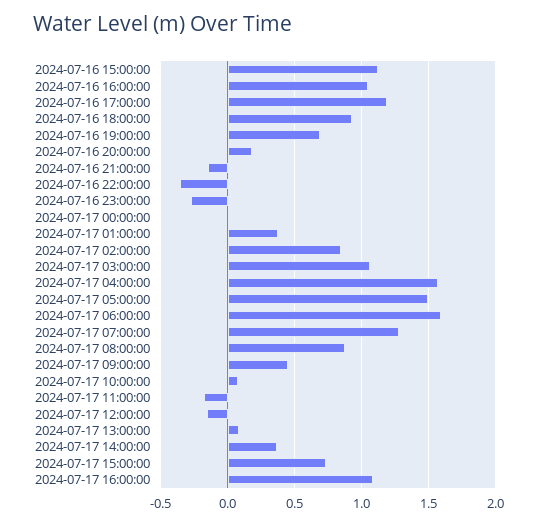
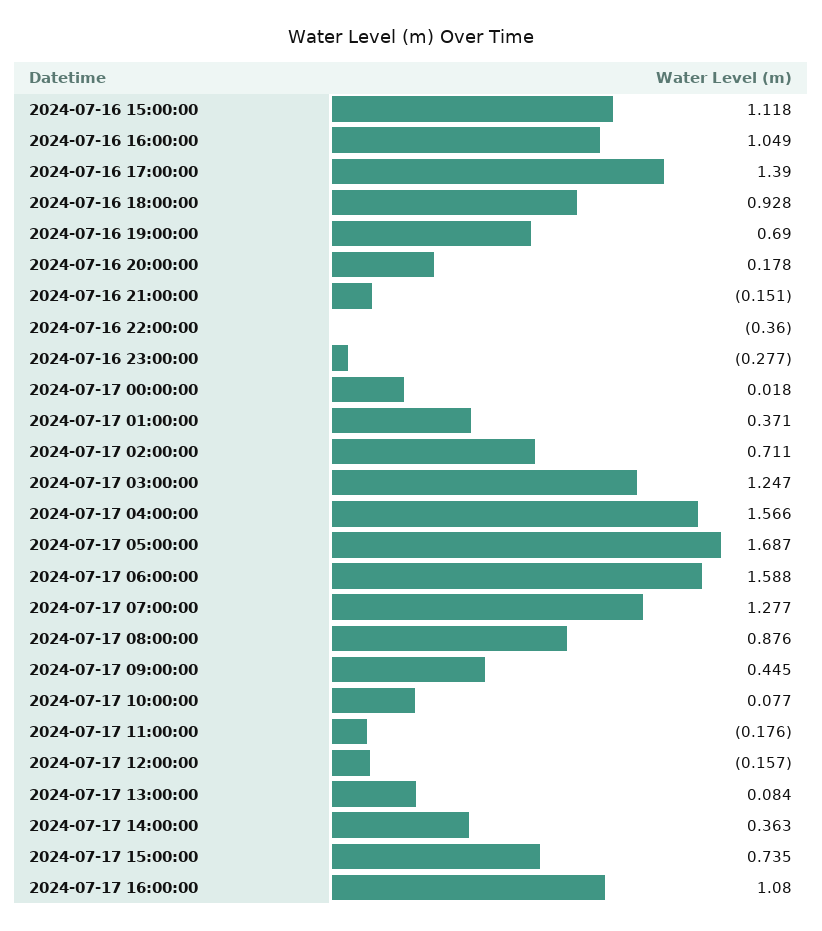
  {
    "2024-07-16 15:00:00": 1.118,
    "2024-07-16 16:00:00": 1.049,
-   "2024-07-16 17:00:00": 1.2,
+   "2024-07-16 17:00:00": 1.39,
    "2024-07-16 18:00:00": 0.928,
    "2024-07-16 19:00:00": 0.69,
    "2024-07-16 20:00:00": 0.178,
    "2024-07-16 21:00:00": -0.151,
    "2024-07-16 22:00:00": -0.36,
    "2024-07-16 23:00:00": -0.277,
    "2024-07-17 00:00:00": 0.018,
    "2024-07-17 01:00:00": 0.371,
-   "2024-07-17 02:00:00": 0.85,
+   "2024-07-17 02:00:00": 0.711,
-   "2024-07-17 03:00:00": 1.05,
+   "2024-07-17 03:00:00": 1.247,
    "2024-07-17 04:00:00": 1.566,
-   "2024-07-17 05:00:00": 1.5,
+   "2024-07-17 05:00:00": 1.687,
    "2024-07-17 06:00:00": 1.588,
    "2024-07-17 07:00:00": 1.277,
    "2024-07-17 08:00:00": 0.876,
    "2024-07-17 09:00:00": 0.445,
    "2024-07-17 10:00:00": 0.077,
    "2024-07-17 11:00:00": -0.176,
    "2024-07-17 12:00:00": -0.157,
    "2024-07-17 13:00:00": 0.084,
    "2024-07-17 14:00:00": 0.363,
    "2024-07-17 15:00:00": 0.735,
    "2024-07-17 16:00:00": 1.08
  }

